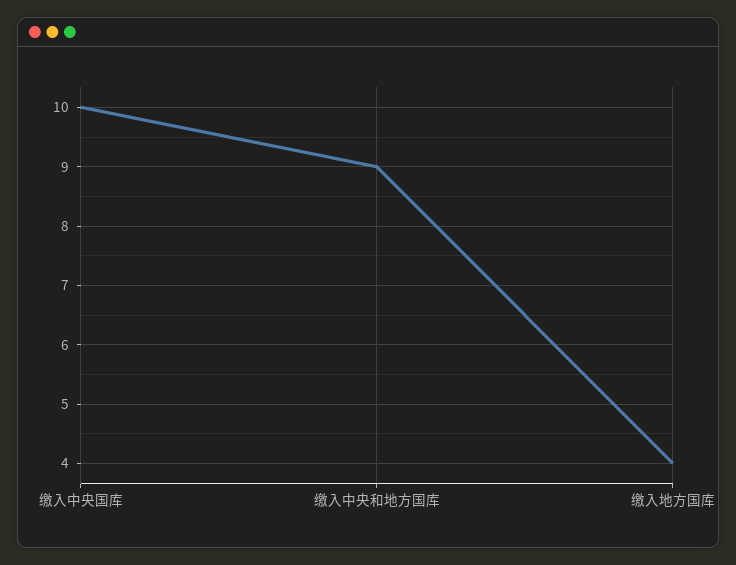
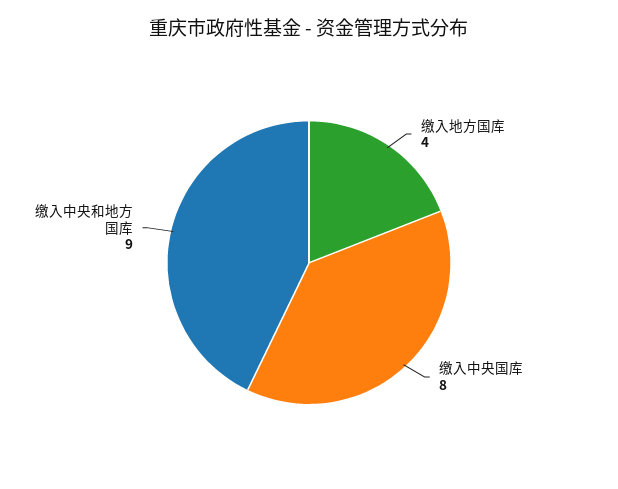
  {
-   "缴入中央国库": 10,
+   "缴入中央国库": 8,
    "缴入中央和地方国库": 9,
    "缴入地方国库": 4
  }

